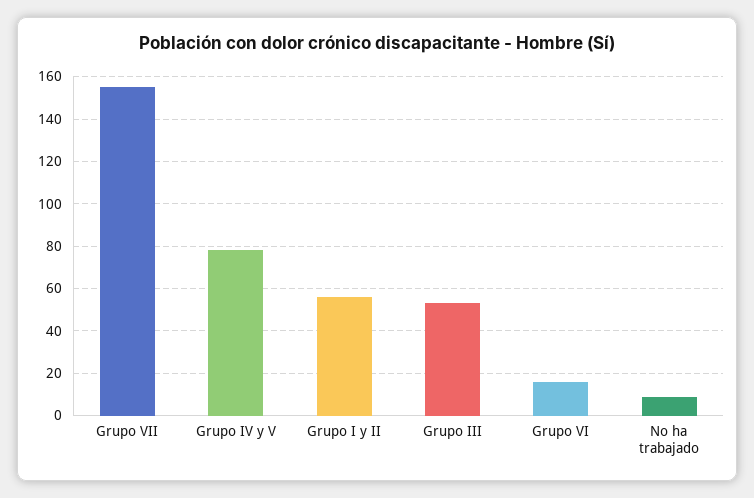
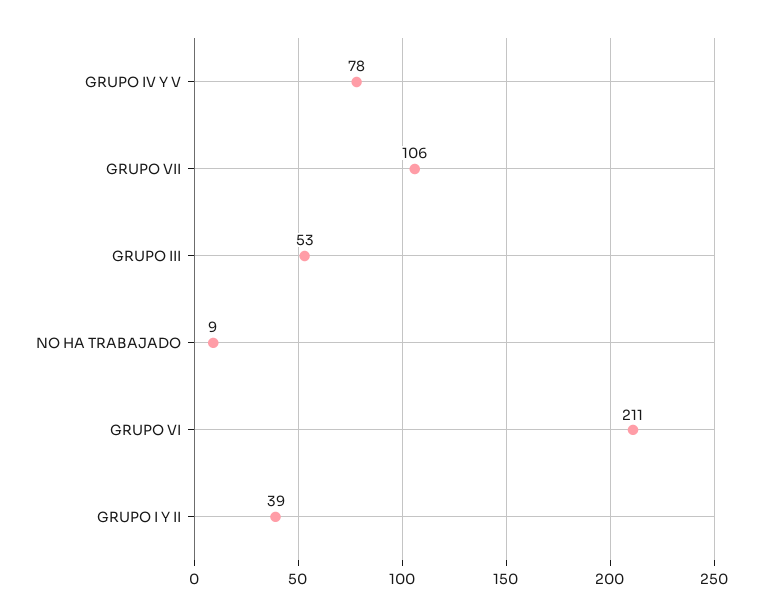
  {
-   "Grupo VII": 155,
+   "Grupo VII": 106,
    "Grupo IV y V": 78,
-   "Grupo I y II": 55,
+   "Grupo I y II": 39,
    "Grupo III": 53,
-   "Grupo VI": 15,
+   "Grupo VI": 211,
    "No ha trabajado": 9
  }

